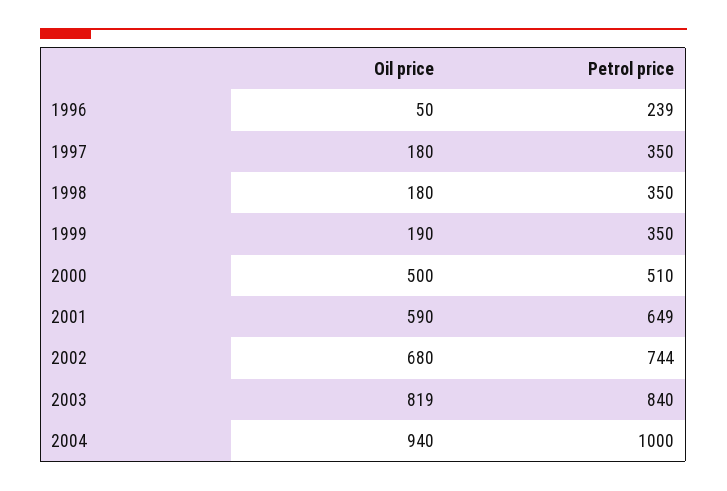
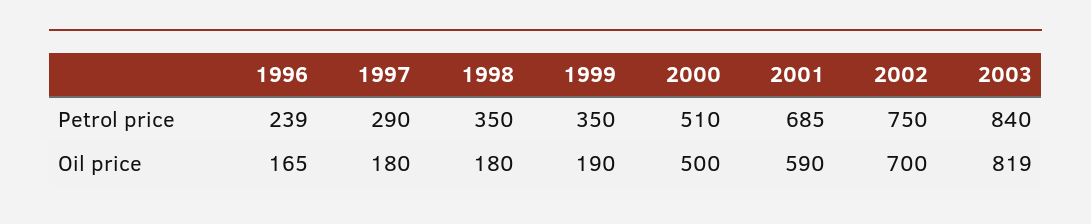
  {
    "Oil price": {
-     "1996": 50,
+     "1996": 165,
      "1997": 180,
      "1998": 180,
      "1999": 190,
      "2000": 500,
      "2001": 590,
-     "2002": 680,
+     "2002": 700,
-     "2003": 819,
+     "2003": 819
-     "2004": 940
    },
    "Petrol price": {
      "1996": 239,
-     "1997": 350,
+     "1997": 290,
      "1998": 350,
      "1999": 350,
      "2000": 510,
-     "2001": 649,
+     "2001": 685,
-     "2002": 744,
+     "2002": 750,
-     "2003": 840,
+     "2003": 840
-     "2004": 1000
    }
  }

